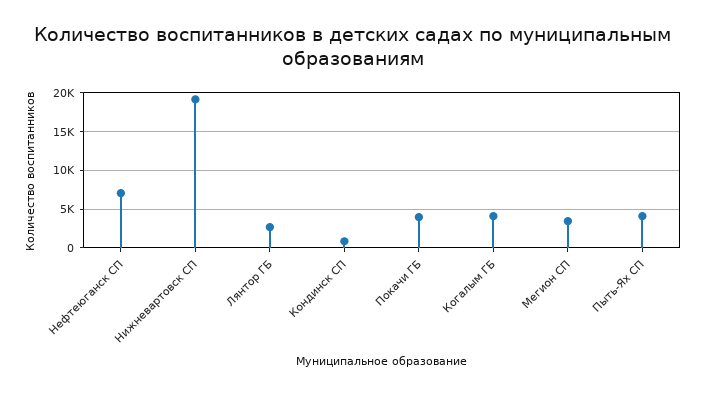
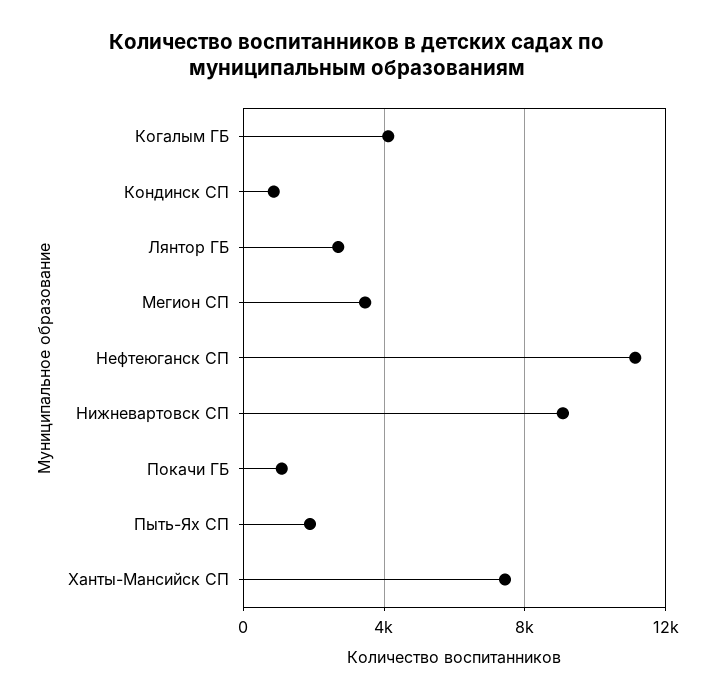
  {
-   "Нефтеюганск СП": 7000,
+   "Нефтеюганск СП": 11000,
-   "Нижневартовск СП": 19000,
+   "Нижневартовск СП": 9000,
    "Лянтор ГБ": 2500,
    "Кондинск СП": 1000,
-   "Покачи ГБ": 4000,
+   "Покачи ГБ": 1000,
    "Когалым ГБ": 4000,
    "Мегион СП": 3500,
-   "Пыть-Ях СП": 4000
+   "Пыть-Ях СП": 2000,
+   "Ханты-Мансийск СП": 7500
  }

